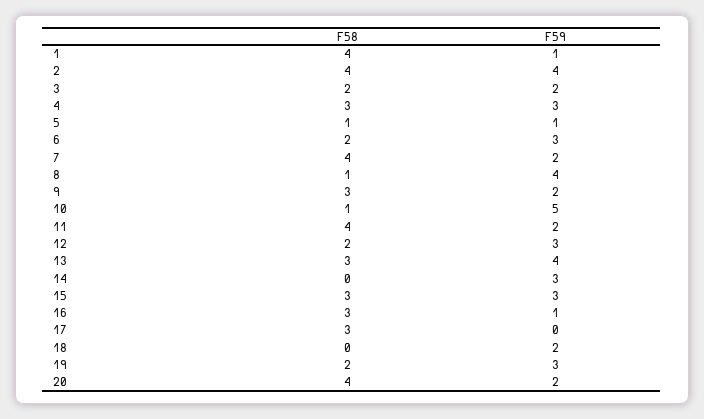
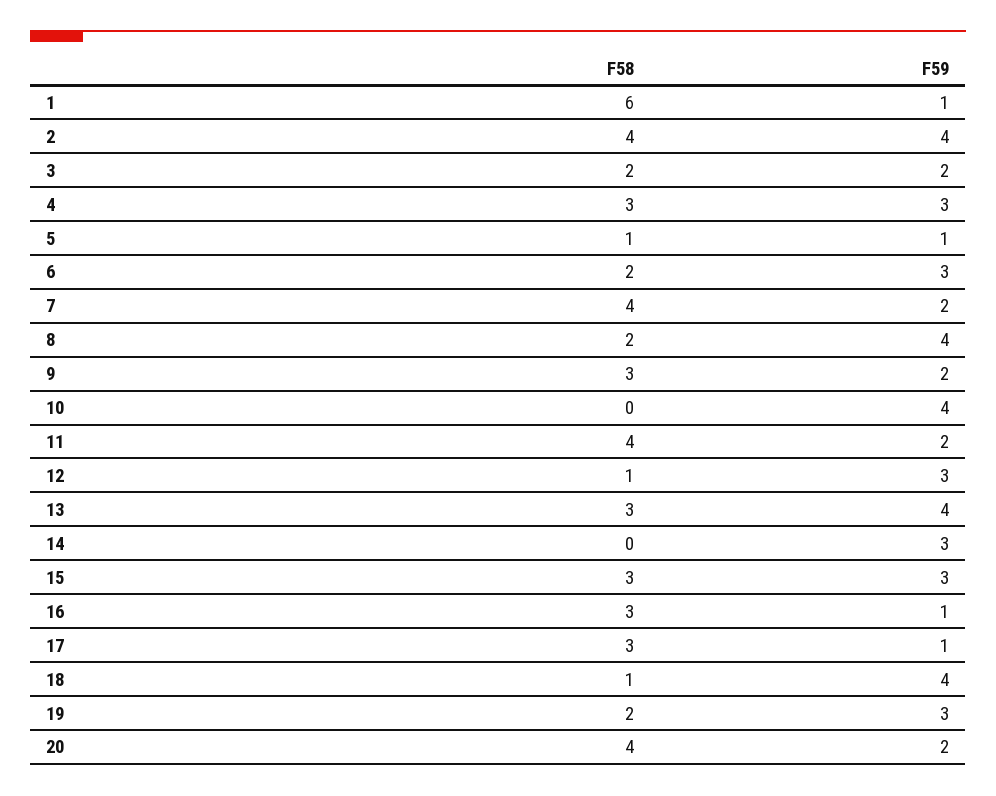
  {
    "F58": {
-     "1": 4,
+     "1": 6,
      "2": 4,
      "3": 2,
      "4": 3,
      "5": 1,
      "6": 2,
      "7": 4,
-     "8": 1,
+     "8": 2,
      "9": 3,
-     "10": 1,
+     "10": 0,
      "11": 4,
-     "12": 2,
+     "12": 1,
      "13": 3,
      "14": 0,
      "15": 3,
      "16": 3,
      "17": 3,
-     "18": 0,
+     "18": 1,
      "19": 2,
      "20": 4
    },
    "F59": {
      "1": 1,
      "2": 4,
      "3": 2,
      "4": 3,
      "5": 1,
      "6": 3,
      "7": 2,
      "8": 4,
      "9": 2,
-     "10": 5,
+     "10": 4,
      "11": 2,
      "12": 3,
      "13": 4,
      "14": 3,
      "15": 3,
      "16": 1,
-     "17": 0,
+     "17": 1,
-     "18": 2,
+     "18": 4,
      "19": 3,
      "20": 2
    }
  }

